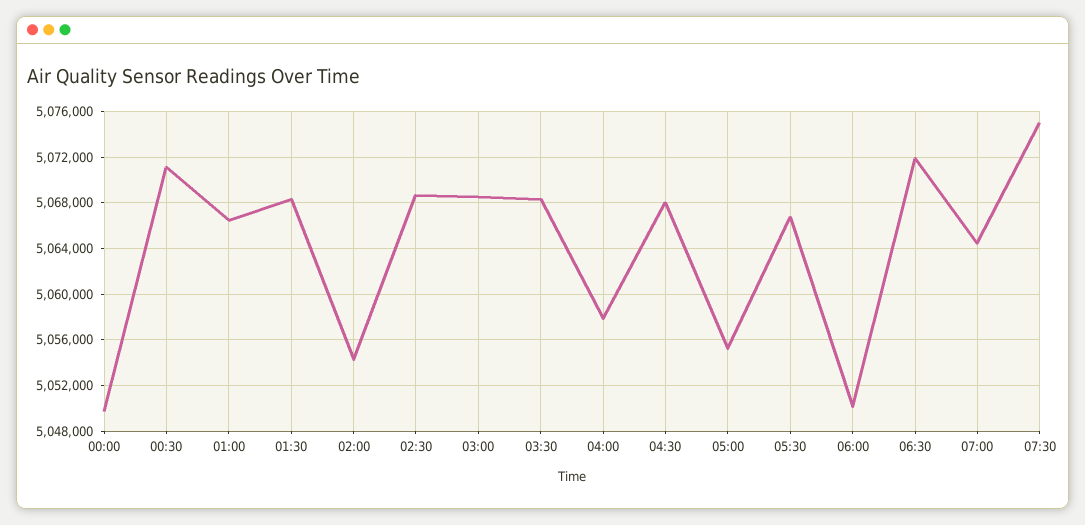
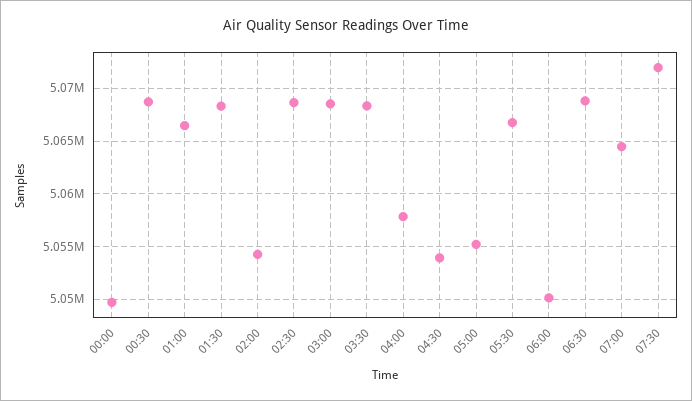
  {
    "00:00": 5050000,
-   "00:30": 5071000,
+   "00:30": 5069000,
    "01:00": 5066000,
    "01:30": 5068000,
    "02:00": 5054000,
    "02:30": 5069000,
    "03:00": 5069000,
    "03:30": 5068000,
    "04:00": 5058000,
-   "04:30": 5068000,
+   "04:30": 5054000,
    "05:00": 5055000,
    "05:30": 5067000,
    "06:00": 5050000,
-   "06:30": 5072000,
+   "06:30": 5069000,
    "07:00": 5064000,
-   "07:30": 5075000
+   "07:30": 5072000
  }

